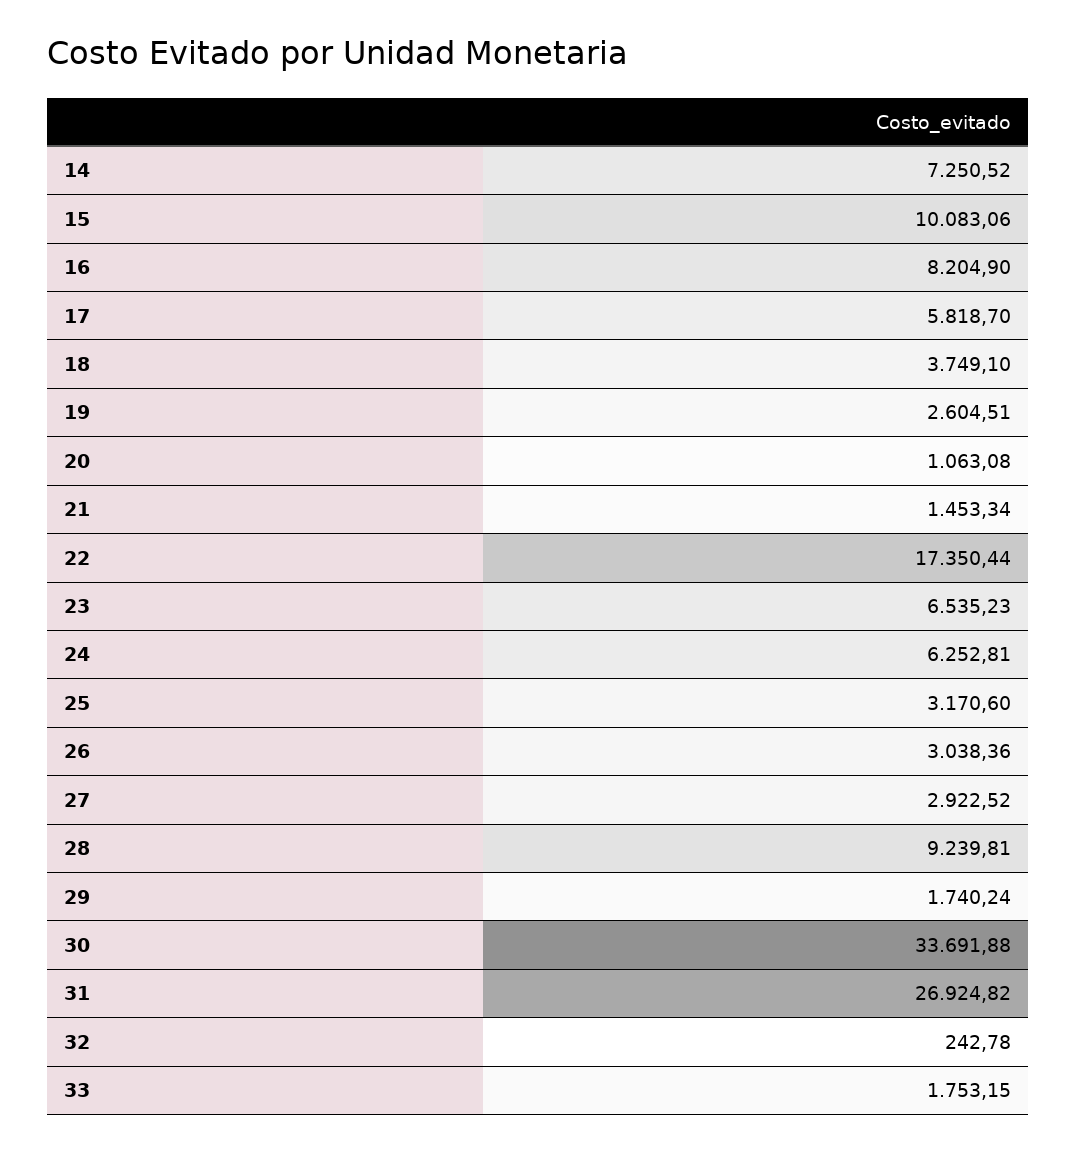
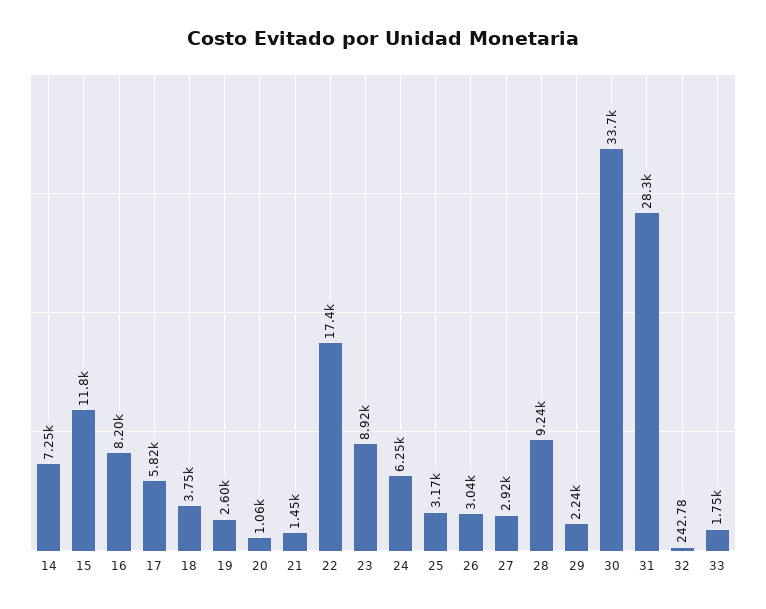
  {
    "14": 7250.52,
-   "15": 10083.06,
+   "15": 11800,
    "16": 8204.9,
    "17": 5818.7,
    "18": 3749.1,
    "19": 2604.51,
    "20": 1063.08,
    "21": 1453.34,
    "22": 17350.44,
-   "23": 6535.23,
+   "23": 8920,
    "24": 6252.81,
    "25": 3170.6,
    "26": 3038.36,
    "27": 2922.52,
    "28": 9239.81,
-   "29": 1740.24,
+   "29": 2240,
    "30": 33691.88,
-   "31": 26924.82,
+   "31": 28300,
    "32": 242.78,
    "33": 1753.15
  }

